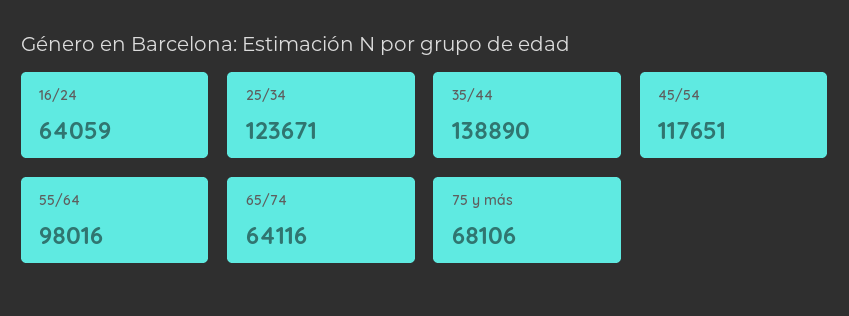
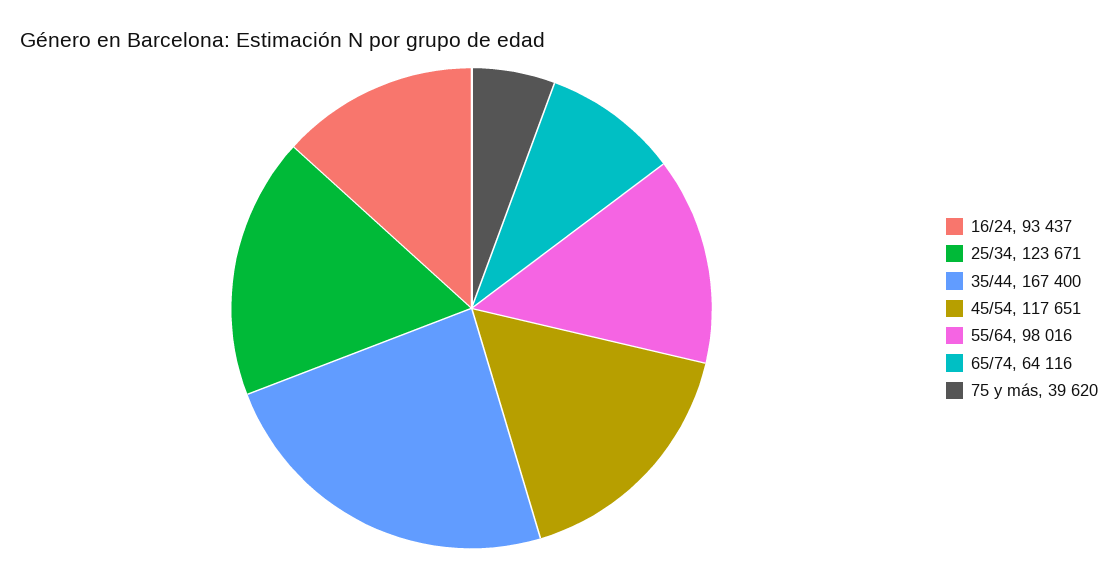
  {
-   "16/24": 64059,
+   "16/24": 93437,
    "25/34": 123671,
-   "35/44": 138890,
+   "35/44": 167400,
    "45/54": 117651,
    "55/64": 98016,
    "65/74": 64116,
-   "75 y más": 68106
+   "75 y más": 39620
  }

